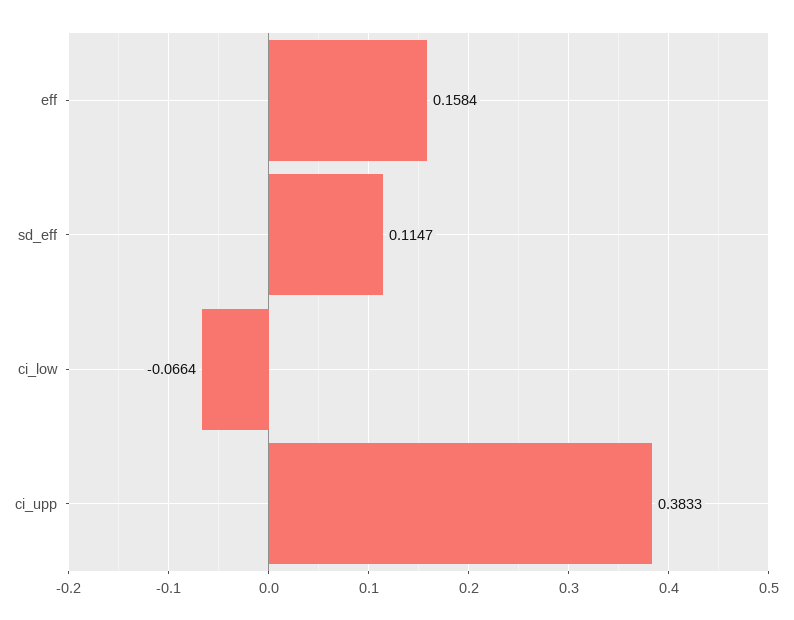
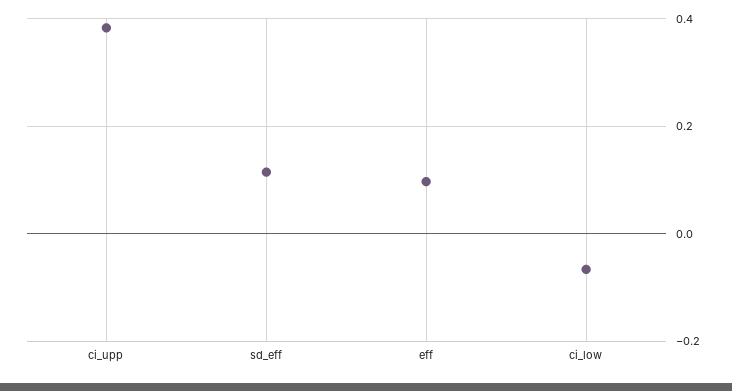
  {
-   "eff": 0.1584,
+   "eff": 0.1,
    "sd_eff": 0.1147,
    "ci_low": -0.0664,
    "ci_upp": 0.3833
  }

